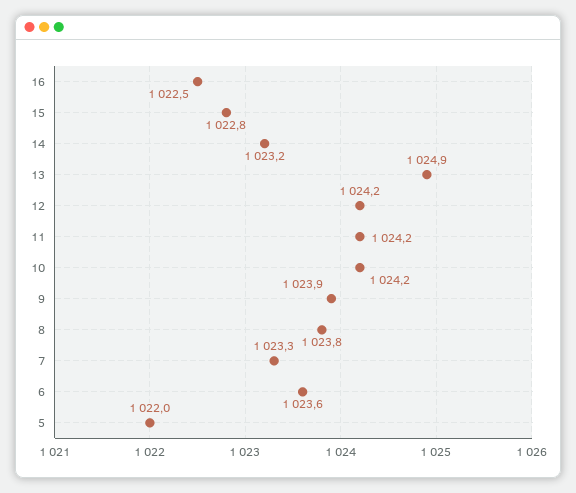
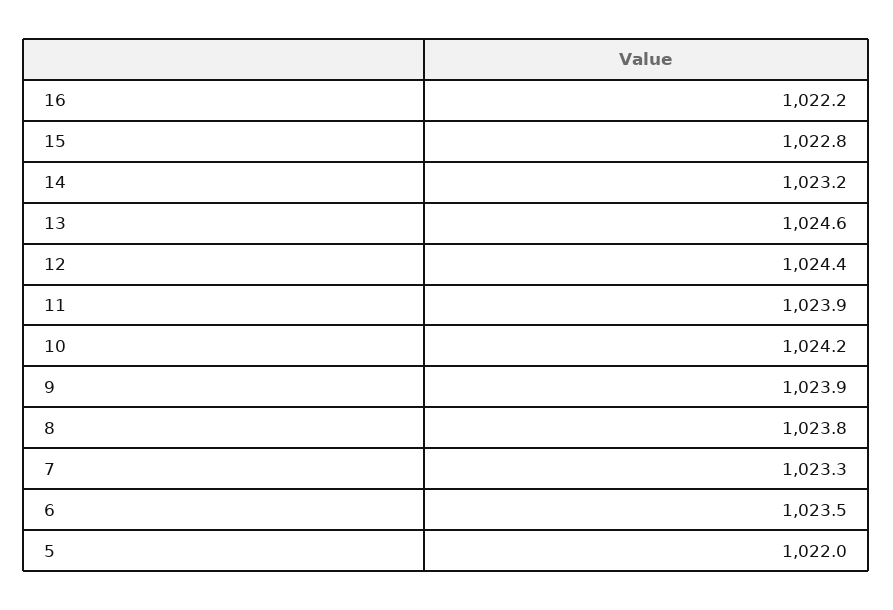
  {
-   "16": 1022.5,
+   "16": 1022.2,
    "15": 1022.8,
    "14": 1023.2,
-   "13": 1024.9,
+   "13": 1024.6,
-   "12": 1024.2,
+   "12": 1024.4,
-   "11": 1024.2,
+   "11": 1023.9,
    "10": 1024.2,
    "9": 1023.9,
    "8": 1023.8,
    "7": 1023.3,
-   "6": 1023.6,
+   "6": 1023.5,
    "5": 1022
  }

